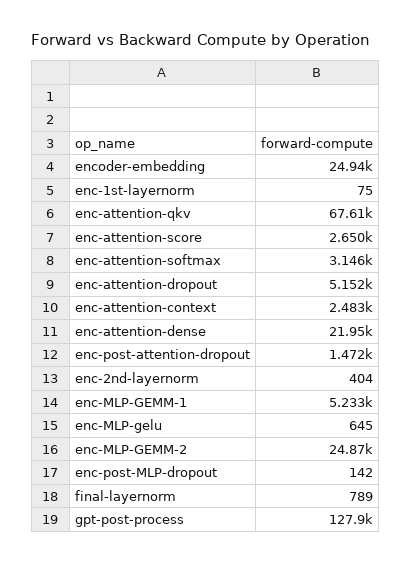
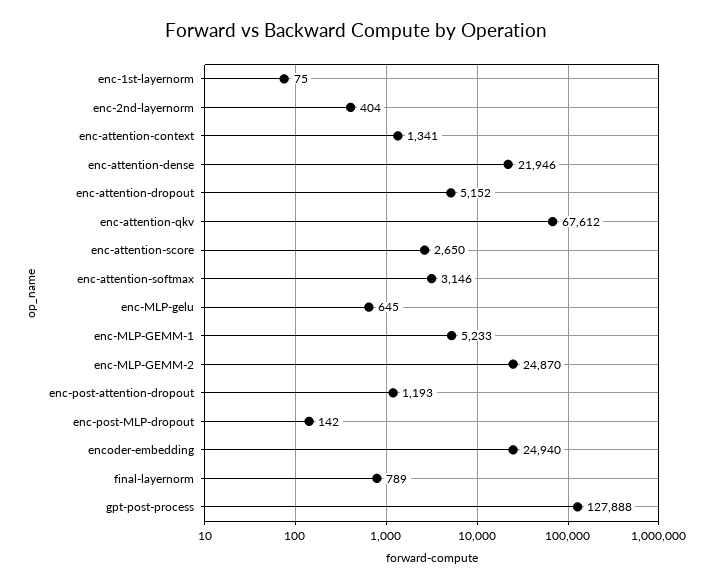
  {
    "encoder-embedding": 24940,
    "enc-1st-layernorm": 75,
    "enc-attention-qkv": 67612,
    "enc-attention-score": 2650,
    "enc-attention-softmax": 3146,
    "enc-attention-dropout": 5152,
-   "enc-attention-context": 2483,
+   "enc-attention-context": 1341,
    "enc-attention-dense": 21946,
-   "enc-post-attention-dropout": 1472,
+   "enc-post-attention-dropout": 1193,
    "enc-2nd-layernorm": 404,
    "enc-MLP-GEMM-1": 5233,
    "enc-MLP-gelu": 645,
    "enc-MLP-GEMM-2": 24870,
    "enc-post-MLP-dropout": 142,
    "final-layernorm": 789,
    "gpt-post-process": 127888
  }

